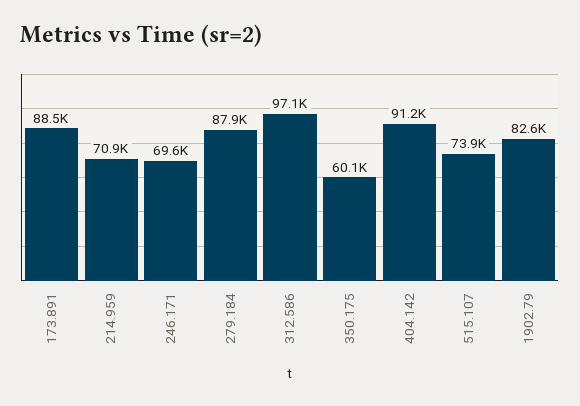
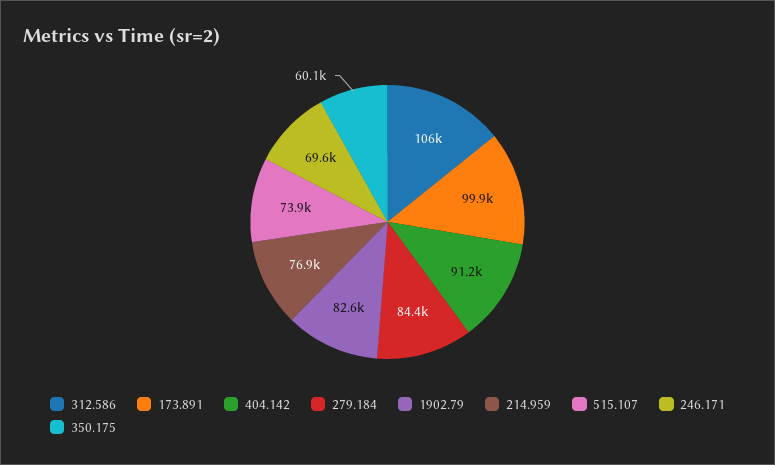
  {
-   "173.891": 88500,
+   "173.891": 99900,
-   "214.959": 70900,
+   "214.959": 76900,
    "246.171": 69600,
-   "279.184": 87900,
+   "279.184": 84400,
-   "312.586": 97100,
+   "312.586": 106000,
    "350.175": 60100,
    "404.142": 91200,
    "515.107": 73900,
    "1902.79": 82600
  }

